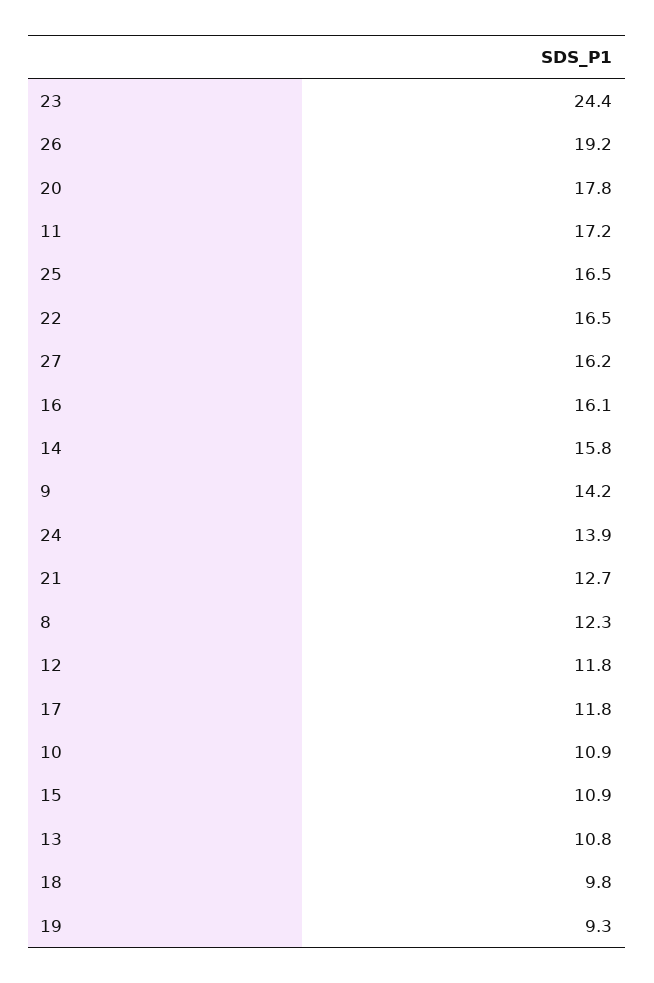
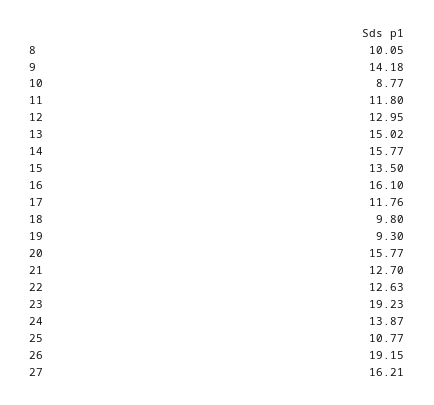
  {
-   "23": 24.4,
+   "23": 19.23,
    "26": 19.15,
-   "20": 17.8,
+   "20": 15.77,
-   "11": 17.2,
+   "11": 11.8,
-   "25": 16.5,
+   "25": 10.77,
-   "22": 16.5,
+   "22": 12.63,
    "27": 16.21,
    "16": 16.1,
    "14": 15.77,
    "9": 14.18,
    "24": 13.87,
    "21": 12.7,
-   "8": 12.3,
+   "8": 10.05,
-   "12": 11.8,
+   "12": 12.95,
    "17": 11.76,
-   "10": 10.9,
+   "10": 8.77,
-   "15": 10.9,
+   "15": 13.5,
-   "13": 10.8,
+   "13": 15.02,
    "18": 9.8,
    "19": 9.3
  }

